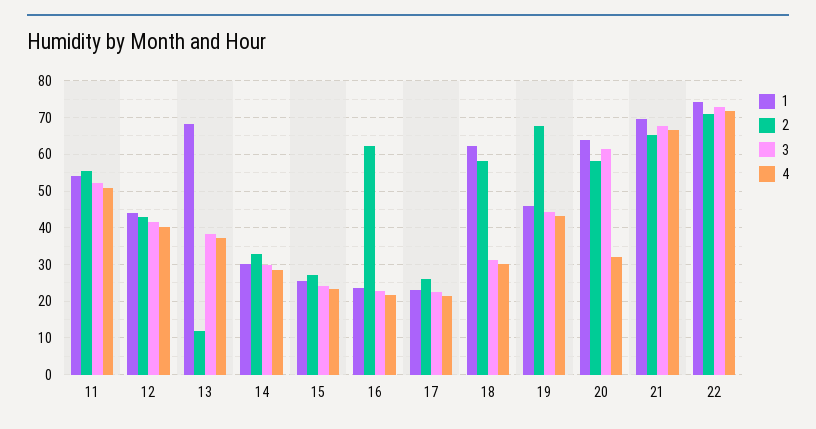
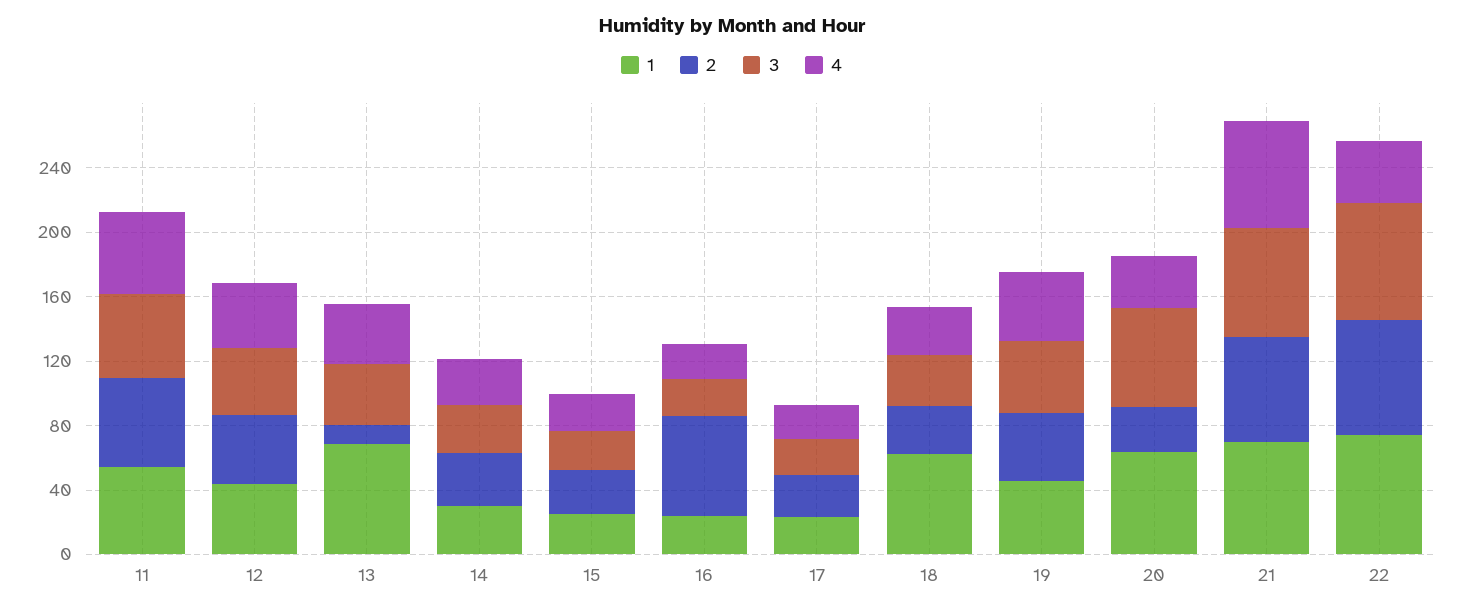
  {
    "1": {
      "11": 54,
      "12": 44,
      "13": 68,
      "14": 30,
      "15": 26,
      "16": 24,
      "17": 24,
      "18": 62,
      "19": 46,
      "20": 64,
      "21": 70,
      "22": 74
    },
    "2": {
      "11": 56,
      "12": 42,
      "13": 12,
      "14": 32,
      "15": 28,
      "16": 62,
      "17": 26,
-     "18": 58,
+     "18": 30,
-     "19": 68,
+     "19": 40,
-     "20": 58,
+     "20": 30,
      "21": 66,
      "22": 72
    },
    "3": {
      "11": 52,
      "12": 42,
      "13": 38,
      "14": 30,
      "15": 24,
      "16": 22,
      "17": 22,
      "18": 32,
      "19": 44,
      "20": 62,
      "21": 68,
      "22": 72
    },
    "4": {
      "11": 50,
      "12": 40,
      "13": 38,
      "14": 28,
      "15": 24,
      "16": 22,
      "17": 22,
      "18": 30,
      "19": 44,
      "20": 32,
      "21": 66,
-     "22": 72
+     "22": 40
    }
  }

